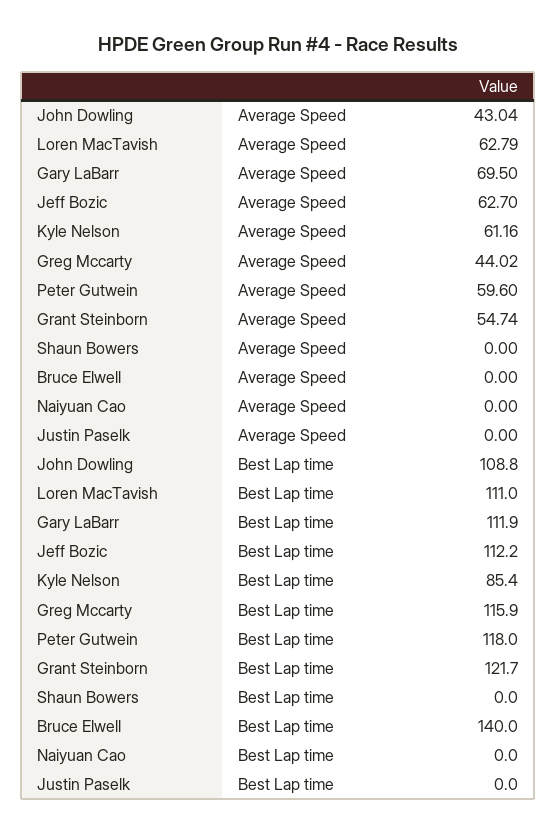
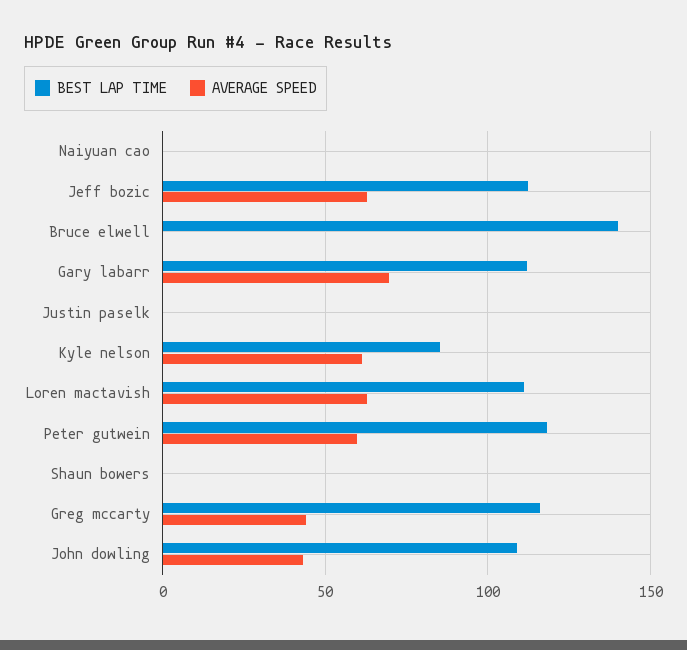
  {
    "Average Speed": {
      "John Dowling": 43.04,
      "Loren MacTavish": 62.79,
      "Gary LaBarr": 69.5,
      "Jeff Bozic": 62.7,
      "Kyle Nelson": 61.16,
      "Greg Mccarty": 44.02,
      "Peter Gutwein": 59.6,
-     "Grant Steinborn": 54.74,
      "Shaun Bowers": 0,
      "Bruce Elwell": 0,
      "Naiyuan Cao": 0,
      "Justin Paselk": 0
    },
    "Best Lap time": {
      "John Dowling": 108.8,
      "Loren MacTavish": 111,
      "Gary LaBarr": 111.9,
      "Jeff Bozic": 112.2,
      "Kyle Nelson": 85.4,
      "Greg Mccarty": 115.9,
      "Peter Gutwein": 118,
-     "Grant Steinborn": 121.7,
      "Shaun Bowers": 0,
      "Bruce Elwell": 140,
      "Naiyuan Cao": 0,
      "Justin Paselk": 0
    }
  }

